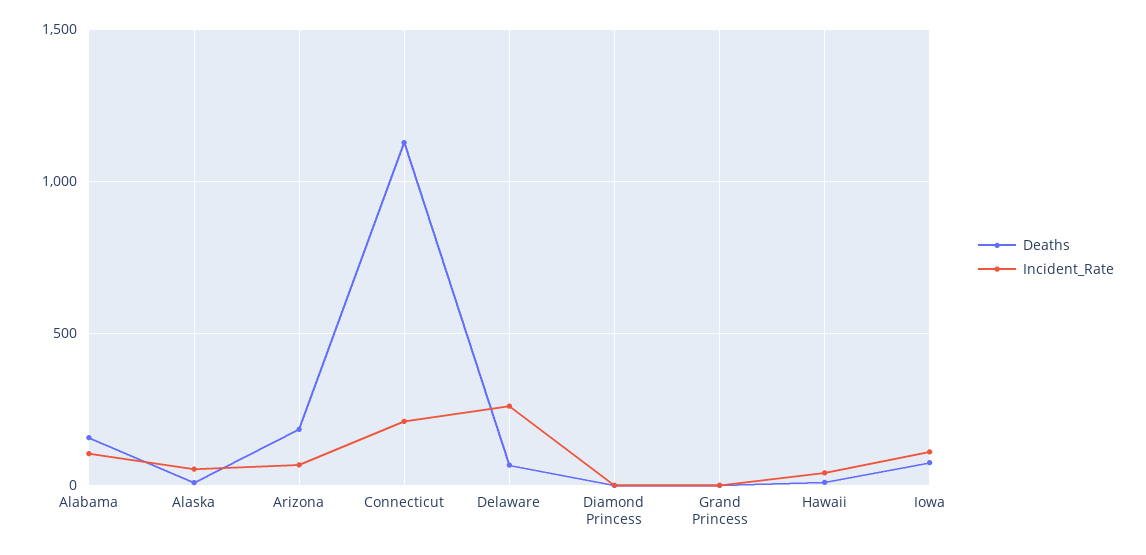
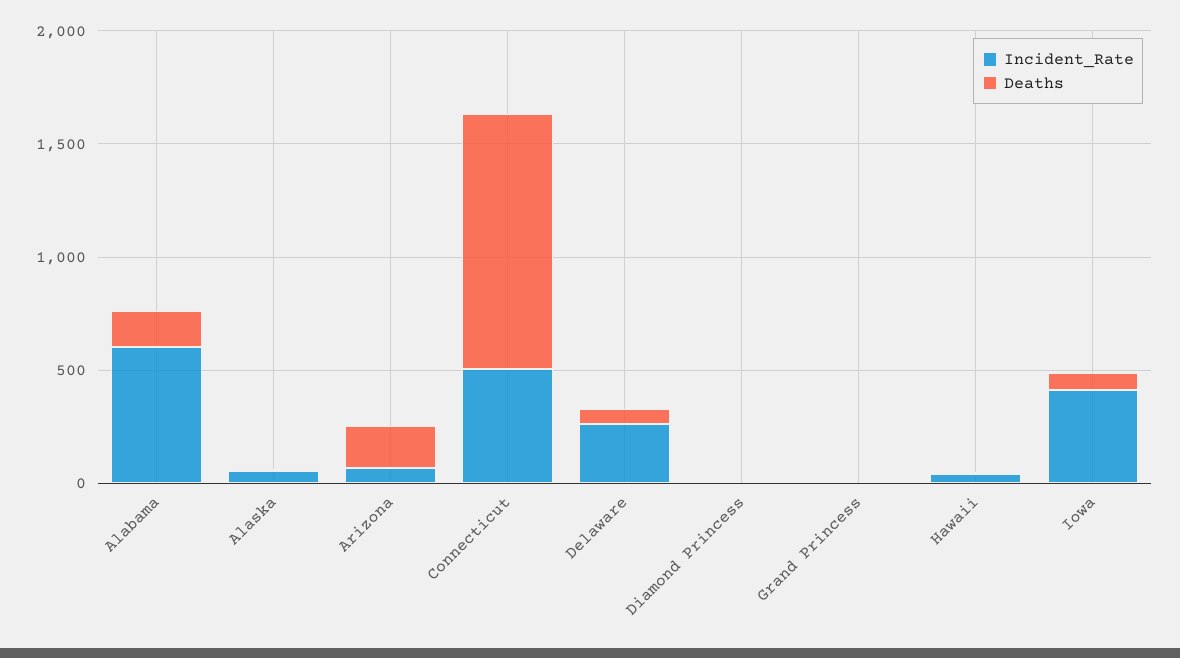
  {
    "Deaths": {
      "Alabama": 150,
      "Alaska": 0,
      "Arizona": 200,
      "Connecticut": 1150,
      "Delaware": 50,
      "Diamond Princess": 0,
      "Grand Princess": 0,
      "Hawaii": 0,
      "Iowa": 100
    },
    "Incident_Rate": {
-     "Alabama": 100,
+     "Alabama": 600,
      "Alaska": 50,
      "Arizona": 50,
-     "Connecticut": 200,
+     "Connecticut": 500,
      "Delaware": 250,
      "Diamond Princess": 0,
      "Grand Princess": 0,
      "Hawaii": 50,
-     "Iowa": 100
+     "Iowa": 400
    }
  }

